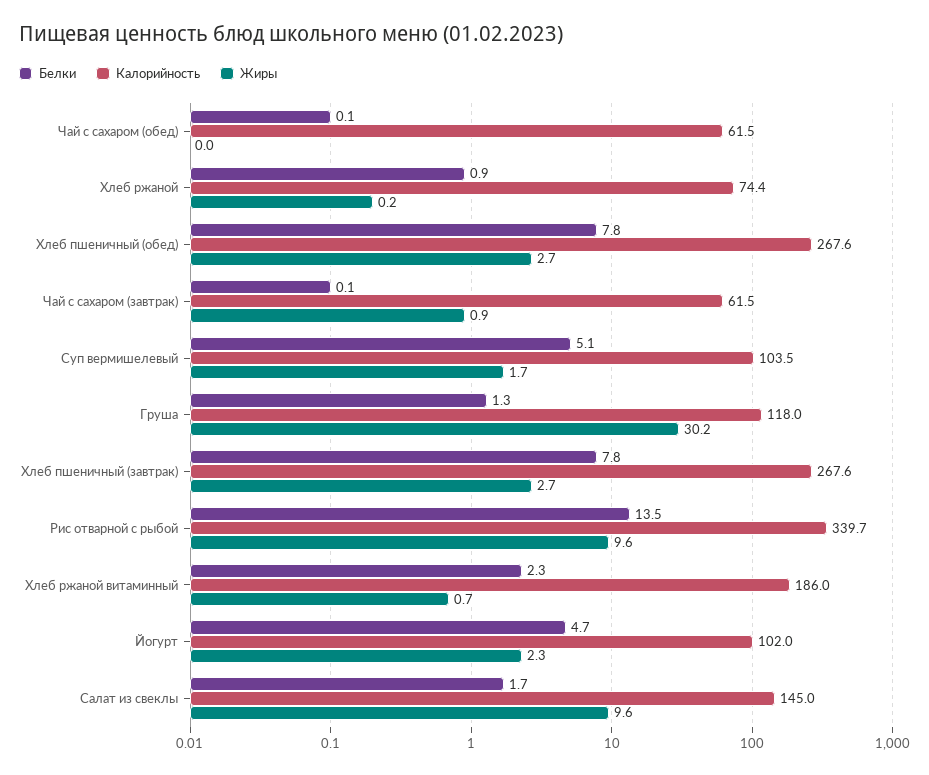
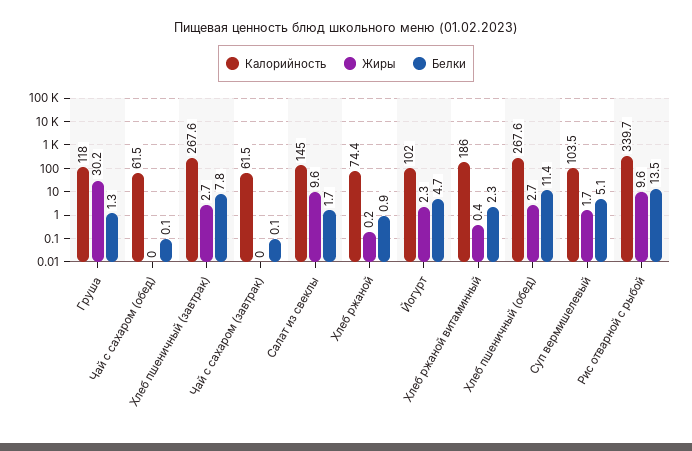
  {
    "Белки": {
      "Чай с сахаром (обед)": 0.1,
      "Хлеб ржаной": 0.9,
-     "Хлеб пшеничный (обед)": 7.8,
+     "Хлеб пшеничный (обед)": 11.4,
      "Чай с сахаром (завтрак)": 0.1,
      "Суп вермишелевый": 5.1,
      "Груша": 1.3,
      "Хлеб пшеничный (завтрак)": 7.8,
      "Рис отварной с рыбой": 13.5,
      "Хлеб ржаной витаминный": 2.3,
      "Йогурт": 4.7,
      "Салат из свеклы": 1.7
    },
    "Калорийность": {
      "Чай с сахаром (обед)": 61.5,
      "Хлеб ржаной": 74.4,
      "Хлеб пшеничный (обед)": 267.6,
      "Чай с сахаром (завтрак)": 61.5,
      "Суп вермишелевый": 103.5,
      "Груша": 118,
      "Хлеб пшеничный (завтрак)": 267.6,
      "Рис отварной с рыбой": 339.7,
      "Хлеб ржаной витаминный": 186,
      "Йогурт": 102,
      "Салат из свеклы": 145
    },
    "Жиры": {
      "Чай с сахаром (обед)": 0,
      "Хлеб ржаной": 0.2,
      "Хлеб пшеничный (обед)": 2.7,
-     "Чай с сахаром (завтрак)": 0.9,
+     "Чай с сахаром (завтрак)": 0,
      "Суп вермишелевый": 1.7,
      "Груша": 30.2,
      "Хлеб пшеничный (завтрак)": 2.7,
      "Рис отварной с рыбой": 9.6,
-     "Хлеб ржаной витаминный": 0.7,
+     "Хлеб ржаной витаминный": 0.4,
      "Йогурт": 2.3,
      "Салат из свеклы": 9.6
    }
  }

